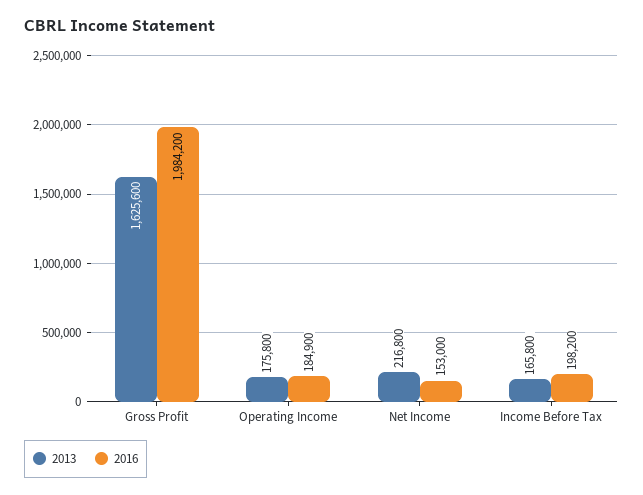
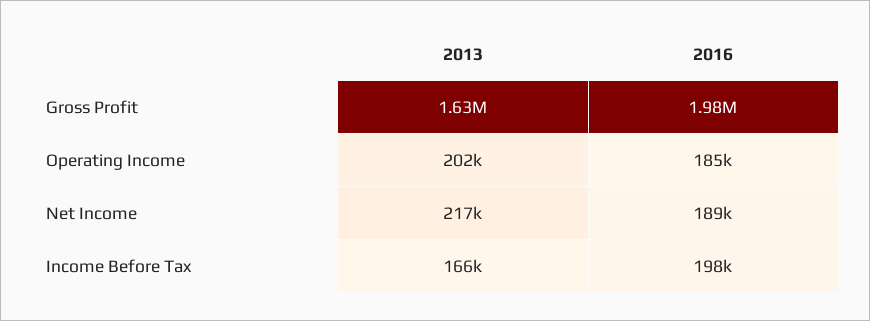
  {
    "2013": {
      "Gross Profit": 1625600,
-     "Operating Income": 175800,
+     "Operating Income": 202000,
      "Net Income": 216800,
      "Income Before Tax": 165800
    },
    "2016": {
      "Gross Profit": 1984200,
      "Operating Income": 184900,
-     "Net Income": 153000,
+     "Net Income": 189000,
      "Income Before Tax": 198200
    }
  }

